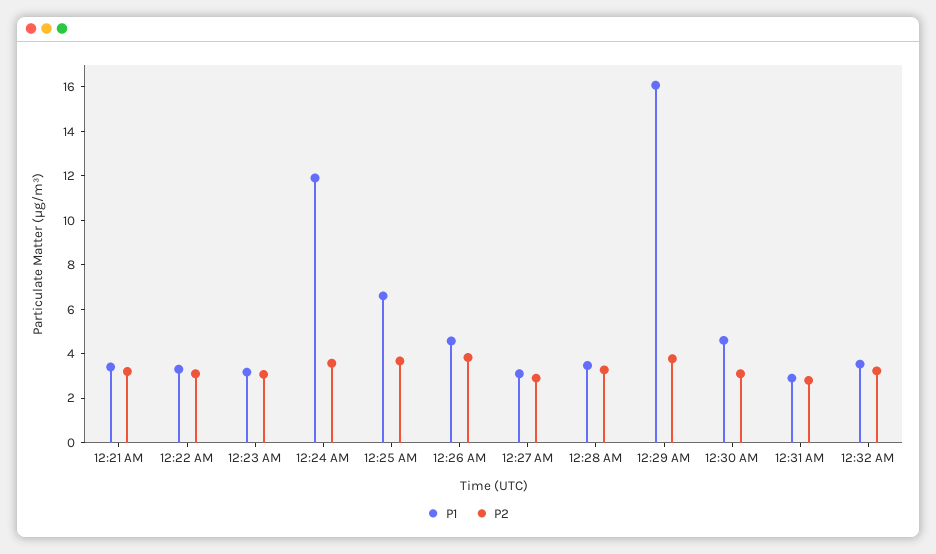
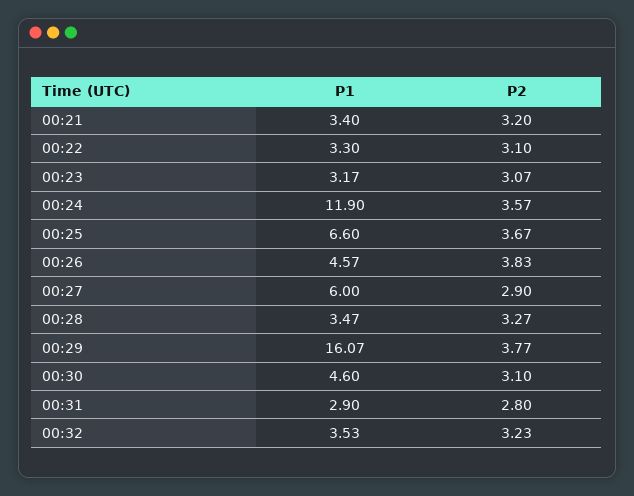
  {
    "P1": {
      "12:21 AM": 3.4,
      "12:22 AM": 3.3,
      "12:23 AM": 3.17,
      "12:24 AM": 11.9,
      "12:25 AM": 6.6,
      "12:26 AM": 4.57,
-     "12:27 AM": 3,
+     "12:27 AM": 6,
      "12:28 AM": 3.47,
      "12:29 AM": 16.07,
      "12:30 AM": 4.6,
      "12:31 AM": 2.9,
      "12:32 AM": 3.53
    },
    "P2": {
      "12:21 AM": 3.2,
      "12:22 AM": 3.1,
      "12:23 AM": 3.07,
      "12:24 AM": 3.57,
      "12:25 AM": 3.67,
      "12:26 AM": 3.83,
      "12:27 AM": 2.9,
      "12:28 AM": 3.27,
      "12:29 AM": 3.77,
      "12:30 AM": 3.1,
      "12:31 AM": 2.8,
      "12:32 AM": 3.23
    }
  }

